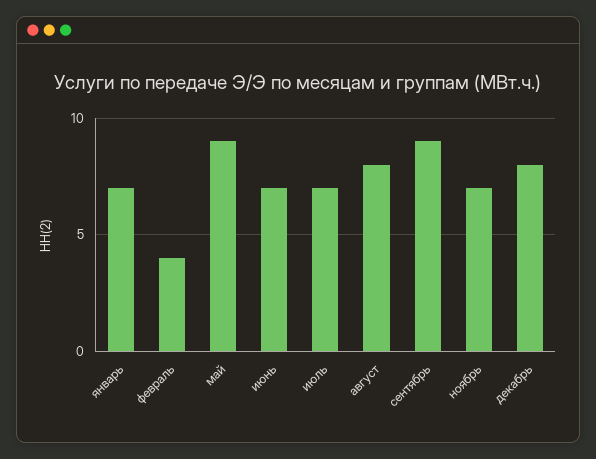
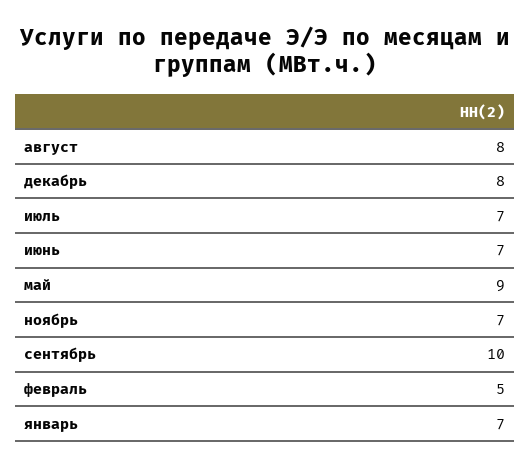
  {
    "январь": 7,
-   "февраль": 4,
+   "февраль": 5,
    "май": 9,
    "июнь": 7,
    "июль": 7,
    "август": 8,
-   "сентябрь": 9,
+   "сентябрь": 10,
    "ноябрь": 7,
    "декабрь": 8
  }

